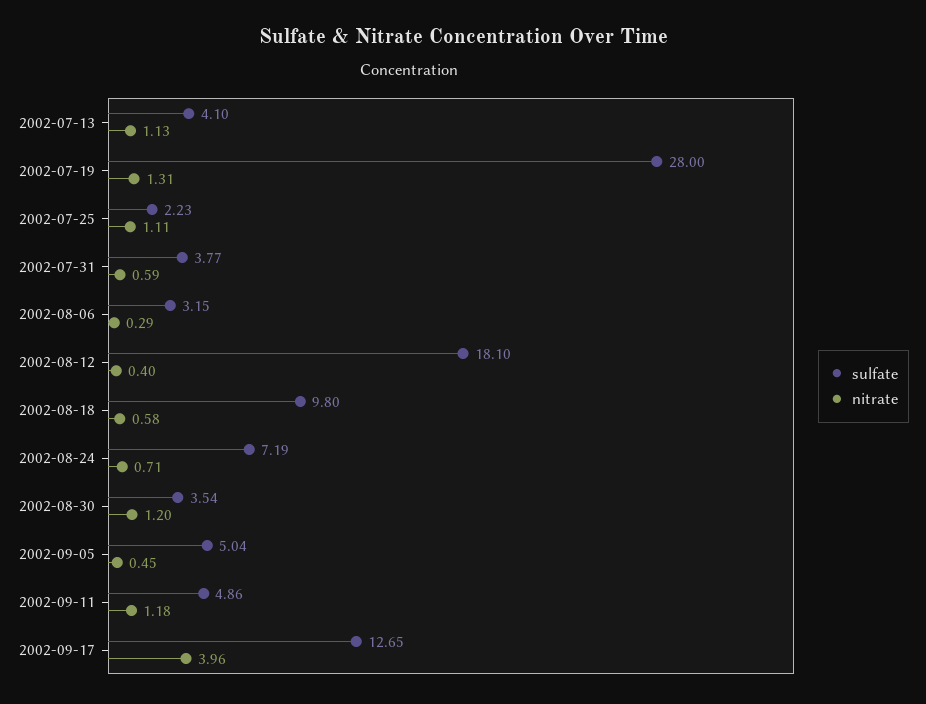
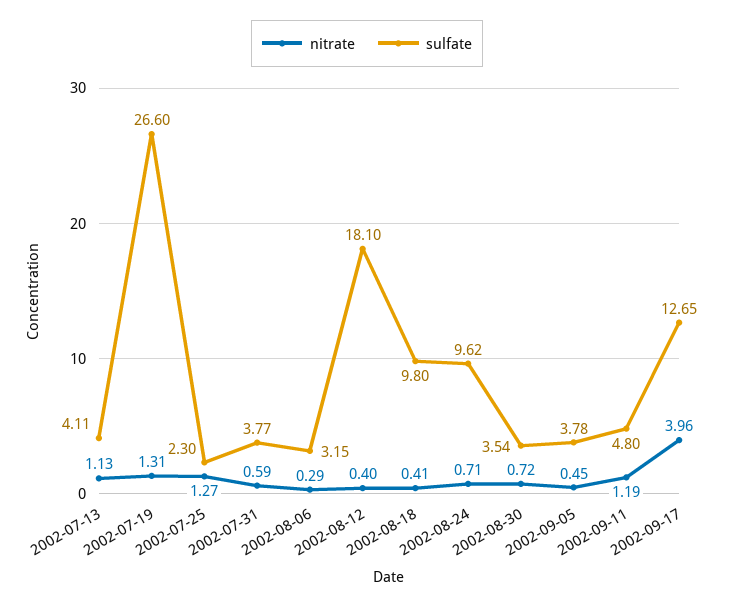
  {
    "sulfate": {
-     "2002-07-13": 4.1,
+     "2002-07-13": 4.11,
-     "2002-07-19": 28,
+     "2002-07-19": 26.6,
-     "2002-07-25": 2.23,
+     "2002-07-25": 2.3,
      "2002-07-31": 3.77,
      "2002-08-06": 3.15,
      "2002-08-12": 18.1,
      "2002-08-18": 9.8,
-     "2002-08-24": 7.19,
+     "2002-08-24": 9.62,
      "2002-08-30": 3.54,
-     "2002-09-05": 5.04,
+     "2002-09-05": 3.78,
-     "2002-09-11": 4.86,
+     "2002-09-11": 4.8,
      "2002-09-17": 12.65
    },
    "nitrate": {
      "2002-07-13": 1.13,
      "2002-07-19": 1.31,
-     "2002-07-25": 1.11,
+     "2002-07-25": 1.27,
      "2002-07-31": 0.59,
      "2002-08-06": 0.29,
      "2002-08-12": 0.4,
-     "2002-08-18": 0.58,
+     "2002-08-18": 0.41,
      "2002-08-24": 0.71,
-     "2002-08-30": 1.2,
+     "2002-08-30": 0.72,
      "2002-09-05": 0.45,
-     "2002-09-11": 1.18,
+     "2002-09-11": 1.19,
      "2002-09-17": 3.96
    }
  }

